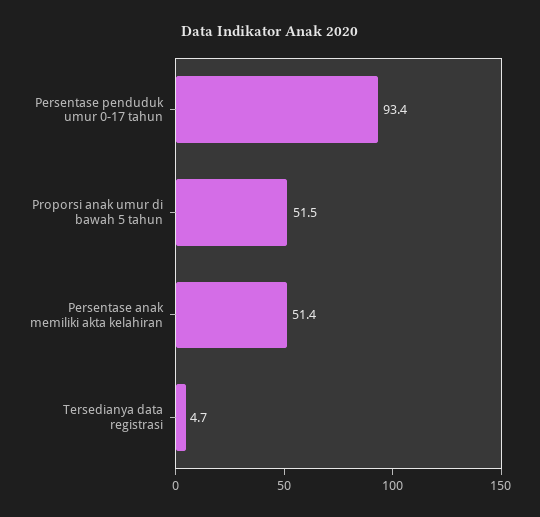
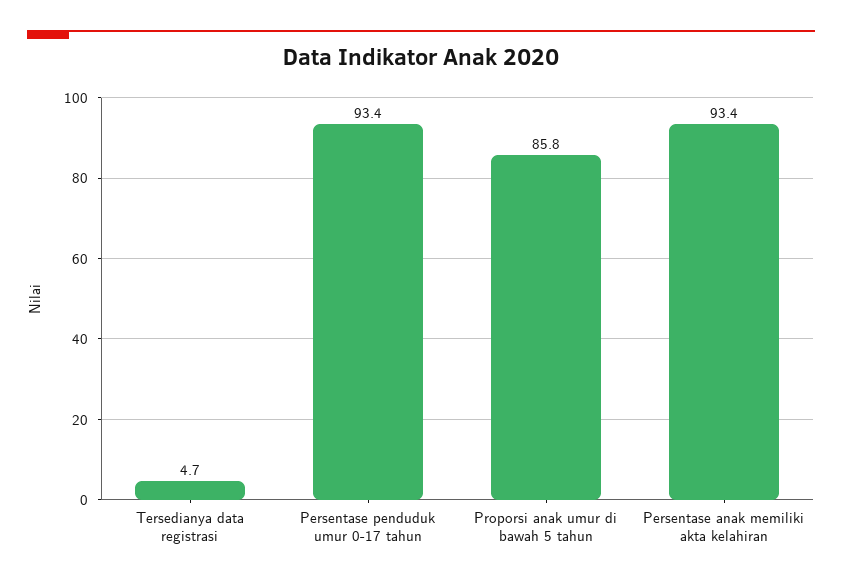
  {
    "Persentase penduduk umur 0-17 tahun": 93.4,
-   "Proporsi anak umur di bawah 5 tahun": 51.5,
+   "Proporsi anak umur di bawah 5 tahun": 85.8,
-   "Persentase anak memiliki akta kelahiran": 51.4,
+   "Persentase anak memiliki akta kelahiran": 93.4,
    "Tersedianya data registrasi": 4.7
  }

